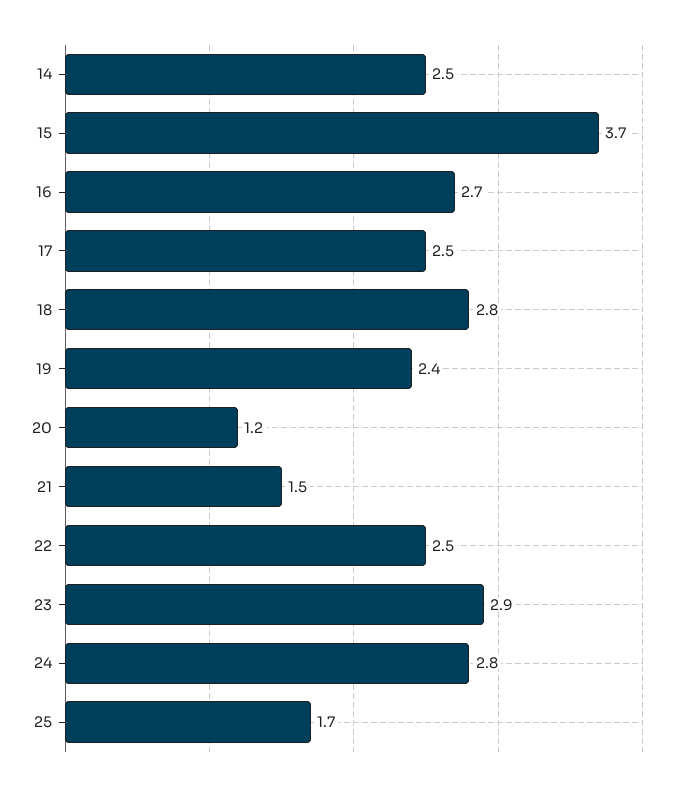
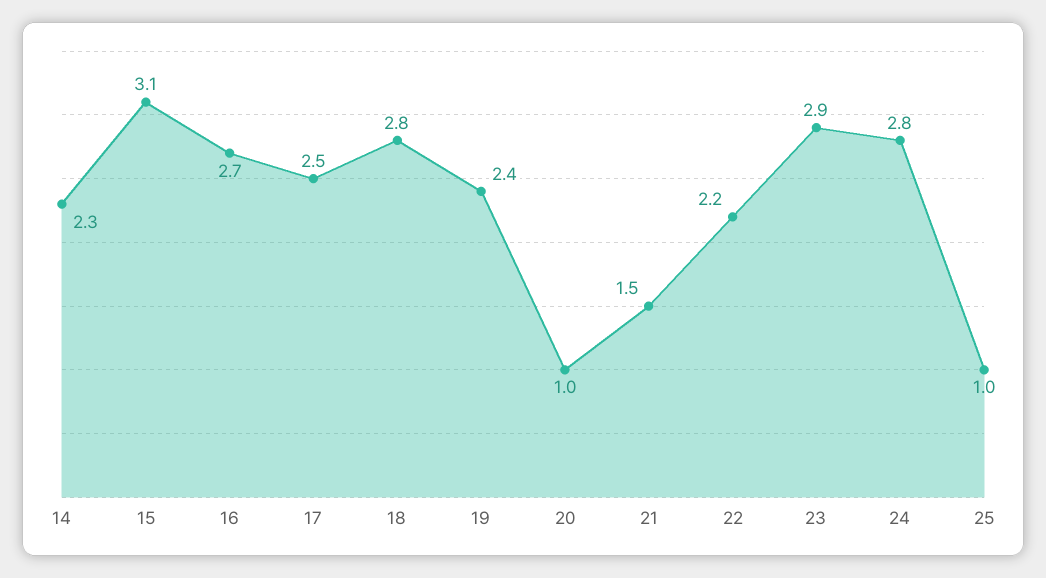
  {
-   "14": 2.5,
+   "14": 2.3,
-   "15": 3.7,
+   "15": 3.1,
    "16": 2.7,
    "17": 2.5,
    "18": 2.8,
    "19": 2.4,
-   "20": 1.2,
+   "20": 1,
    "21": 1.5,
-   "22": 2.5,
+   "22": 2.2,
    "23": 2.9,
    "24": 2.8,
-   "25": 1.7
+   "25": 1
  }

